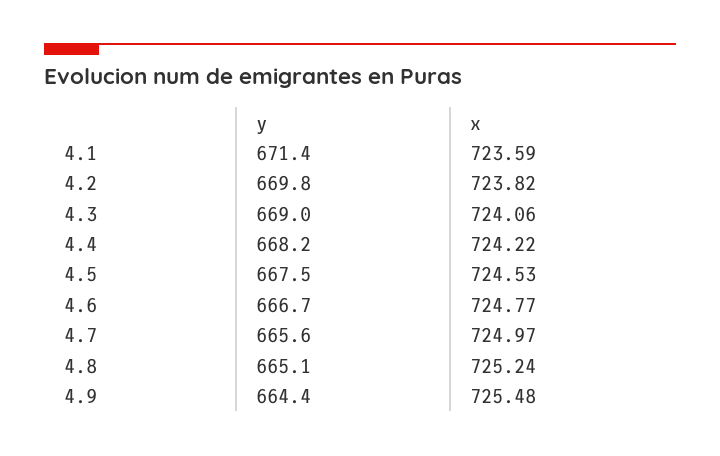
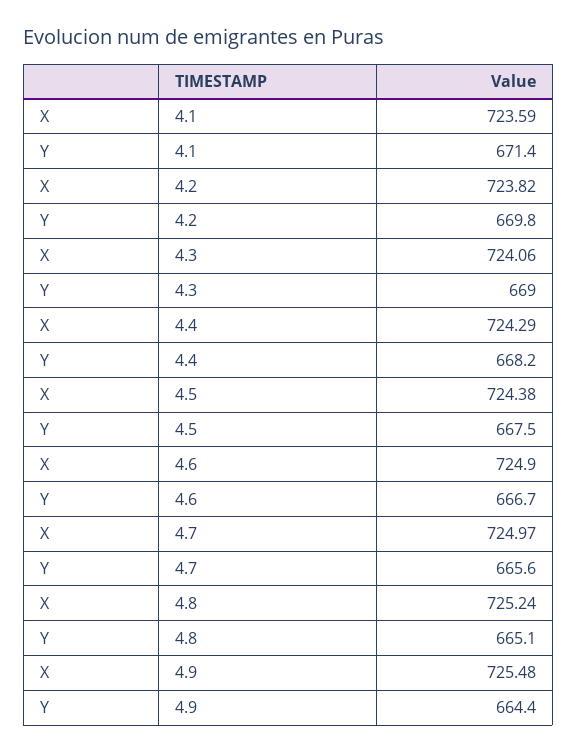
  {
    "y": {
      "4.1": 671.4,
      "4.2": 669.8,
      "4.3": 669,
      "4.4": 668.2,
      "4.5": 667.5,
      "4.6": 666.7,
      "4.7": 665.6,
      "4.8": 665.1,
      "4.9": 664.4
    },
    "x": {
      "4.1": 723.59,
      "4.2": 723.82,
      "4.3": 724.06,
-     "4.4": 724.22,
+     "4.4": 724.29,
-     "4.5": 724.53,
+     "4.5": 724.38,
-     "4.6": 724.77,
+     "4.6": 724.9,
      "4.7": 724.97,
      "4.8": 725.24,
      "4.9": 725.48
    }
  }

